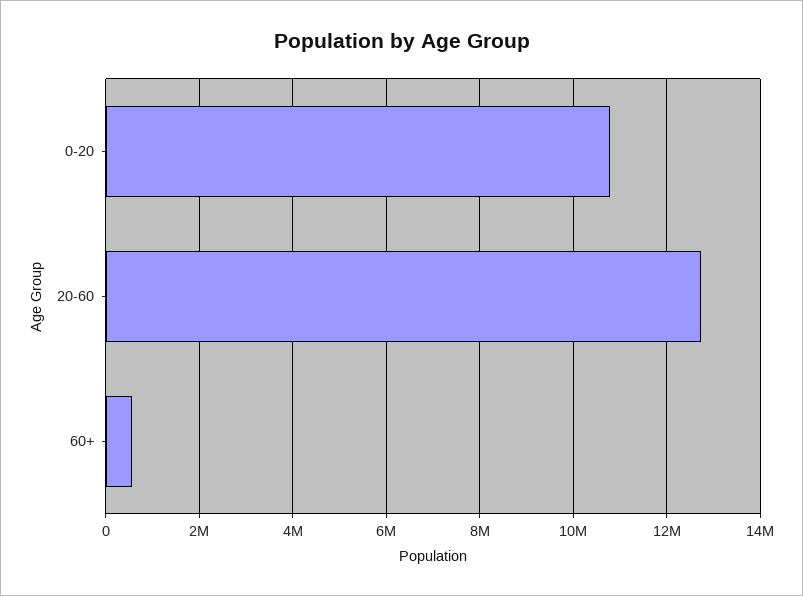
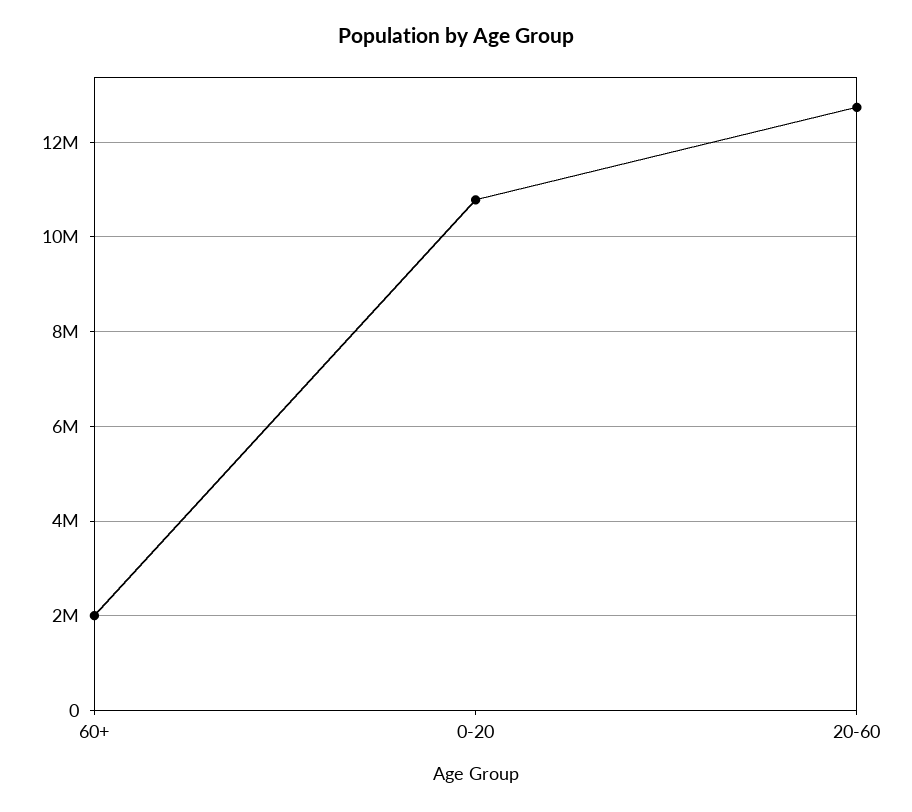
  {
    "0-20": 10800000,
    "20-60": 12800000,
-   "60+": 600000
+   "60+": 2000000
  }

